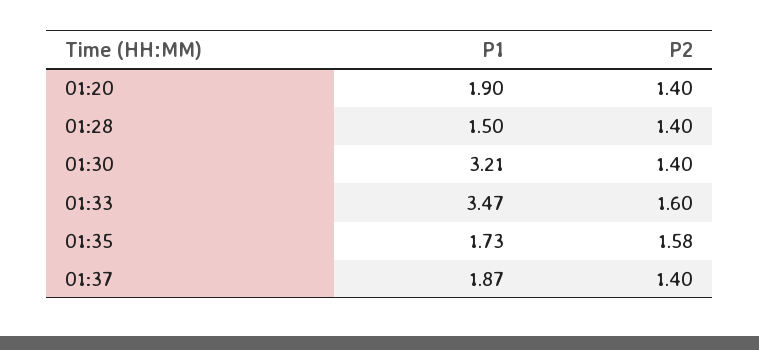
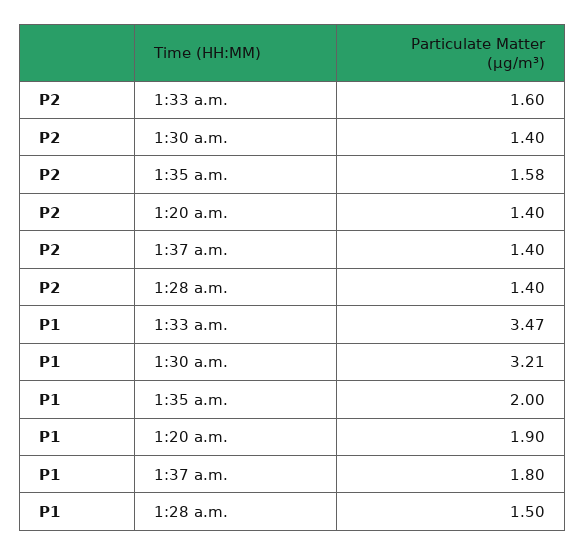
  {
    "P1": {
      "01:20": 1.9,
      "01:28": 1.5,
      "01:30": 3.21,
      "01:33": 3.47,
-     "01:35": 1.73,
+     "01:35": 2,
-     "01:37": 1.87
+     "01:37": 1.8
    },
    "P2": {
      "01:20": 1.4,
      "01:28": 1.4,
      "01:30": 1.4,
      "01:33": 1.6,
      "01:35": 1.58,
      "01:37": 1.4
    }
  }

